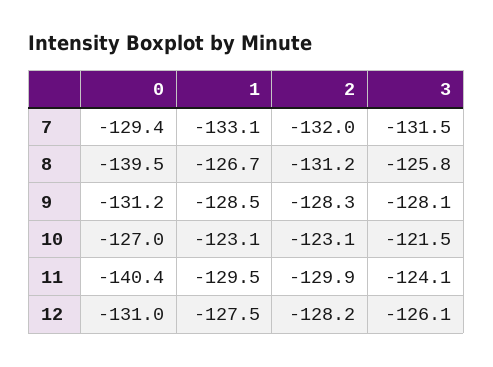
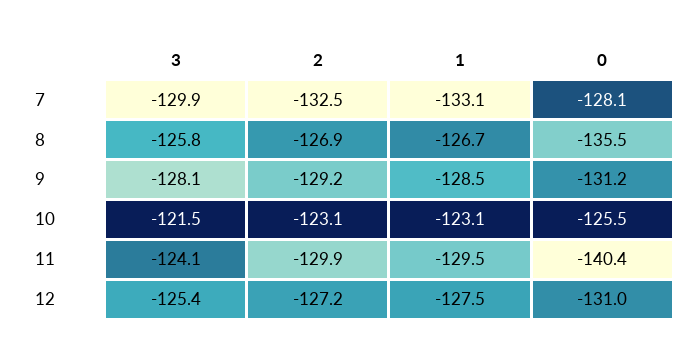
  {
    "0": {
-     "7": -129.4,
+     "7": -128.1,
-     "8": -139.5,
+     "8": -135.5,
      "9": -131.2,
-     "10": -127,
+     "10": -125.5,
      "11": -140.4,
      "12": -131
    },
    "1": {
      "7": -133.1,
      "8": -126.7,
      "9": -128.5,
      "10": -123.1,
      "11": -129.5,
      "12": -127.5
    },
    "2": {
-     "7": -132,
+     "7": -132.5,
-     "8": -131.2,
+     "8": -126.9,
-     "9": -128.3,
+     "9": -129.2,
      "10": -123.1,
      "11": -129.9,
-     "12": -128.2
+     "12": -127.2
    },
    "3": {
-     "7": -131.5,
+     "7": -129.9,
      "8": -125.8,
      "9": -128.1,
      "10": -121.5,
      "11": -124.1,
-     "12": -126.1
+     "12": -125.4
    }
  }

